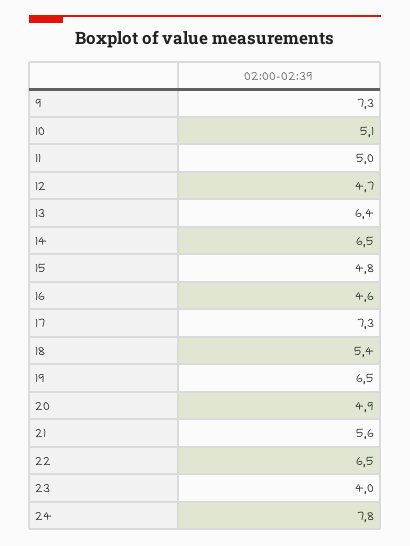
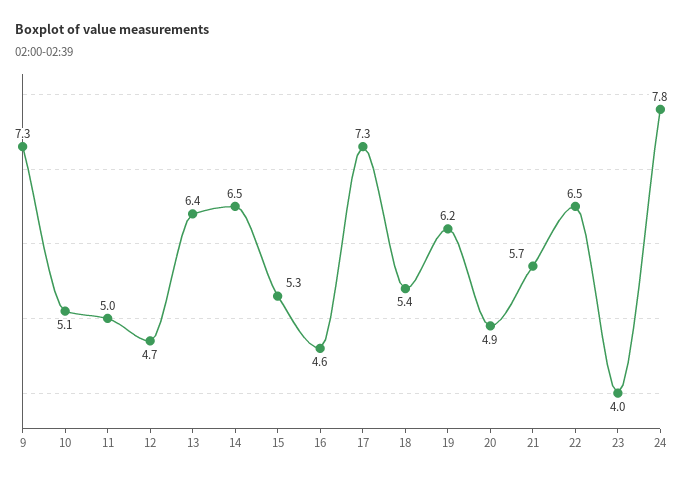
  {
    "9": 7.3,
    "10": 5.1,
    "11": 5,
    "12": 4.7,
    "13": 6.4,
    "14": 6.5,
-   "15": 4.8,
+   "15": 5.3,
    "16": 4.6,
    "17": 7.3,
    "18": 5.4,
-   "19": 6.5,
+   "19": 6.2,
    "20": 4.9,
-   "21": 5.6,
+   "21": 5.7,
    "22": 6.5,
    "23": 4,
    "24": 7.8
  }

